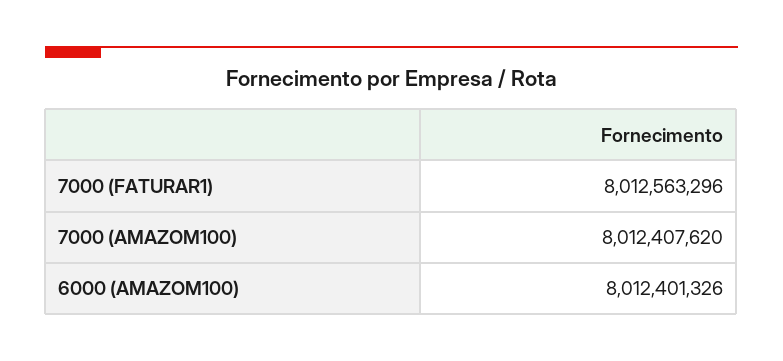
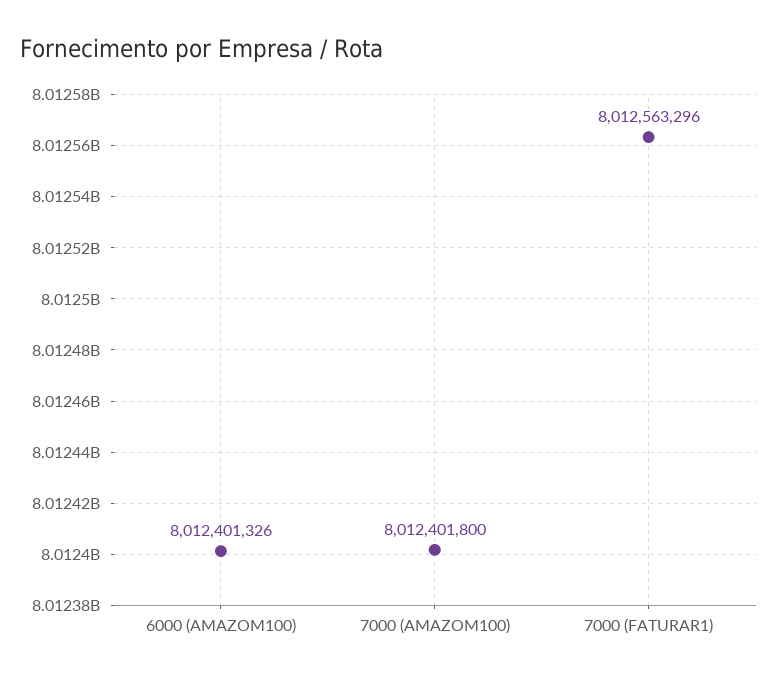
  {
    "7000 (FATURAR1)": 8012563296,
-   "7000 (AMAZOM100)": 8012407620,
+   "7000 (AMAZOM100)": 8012401800,
    "6000 (AMAZOM100)": 8012401326
  }

